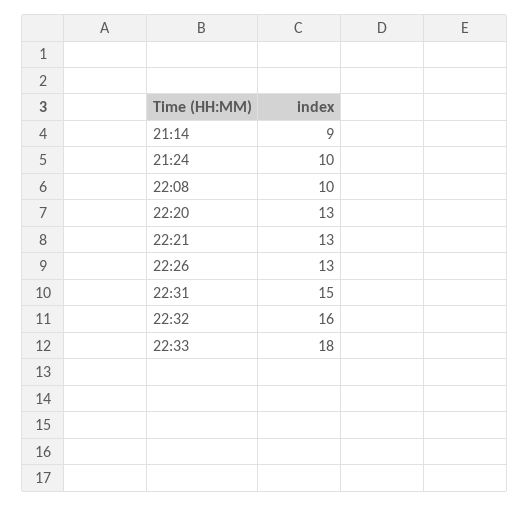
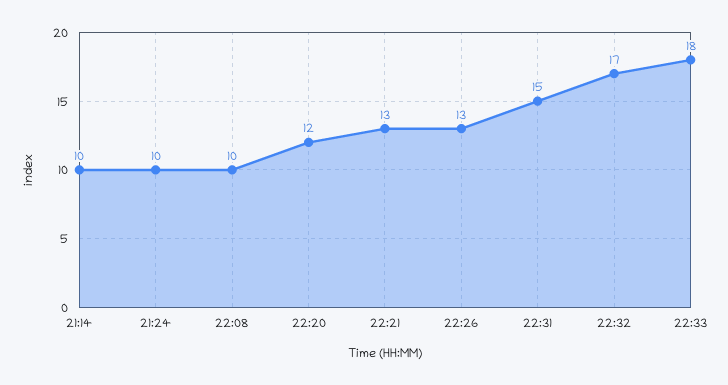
  {
-   "21:14": 9,
+   "21:14": 10,
    "21:24": 10,
    "22:08": 10,
-   "22:20": 13,
+   "22:20": 12,
    "22:21": 13,
    "22:26": 13,
    "22:31": 15,
-   "22:32": 16,
+   "22:32": 17,
    "22:33": 18
  }

